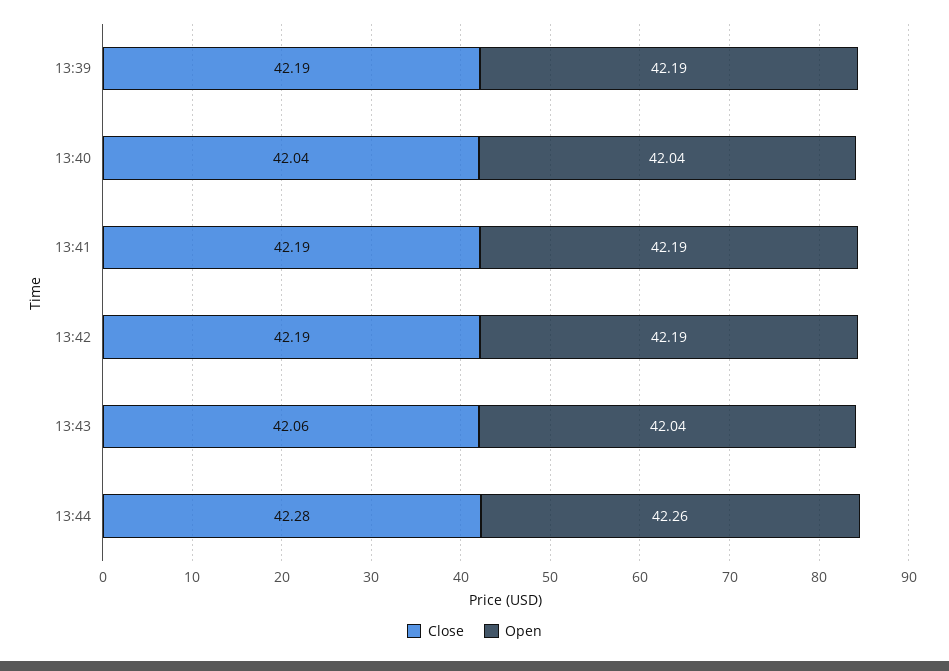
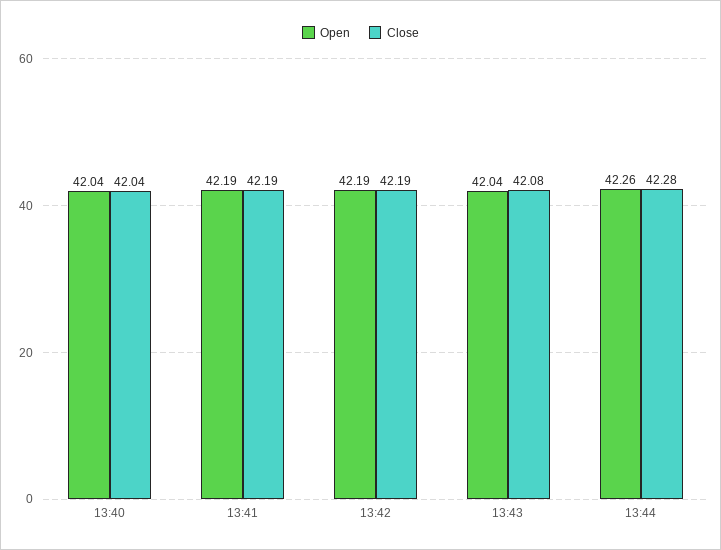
  {
    "Close": {
-     "13:39": 42.19,
      "13:40": 42.04,
      "13:41": 42.19,
      "13:42": 42.19,
-     "13:43": 42.06,
+     "13:43": 42.08,
      "13:44": 42.28
    },
    "Open": {
-     "13:39": 42.19,
      "13:40": 42.04,
      "13:41": 42.19,
      "13:42": 42.19,
      "13:43": 42.04,
      "13:44": 42.26
    }
  }

